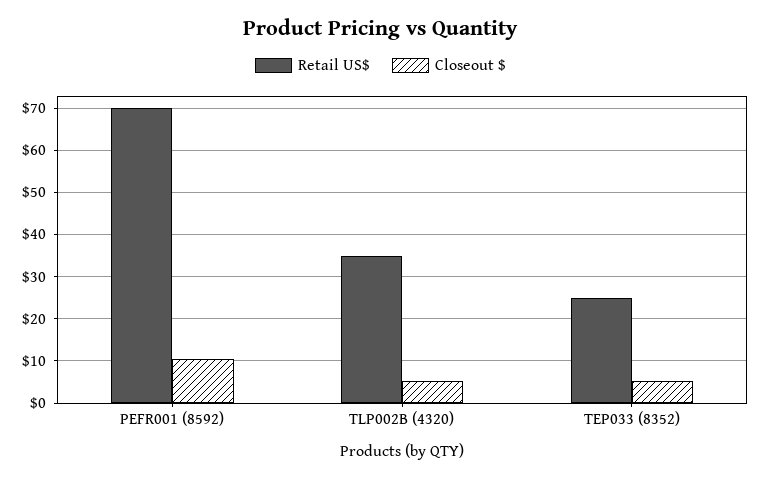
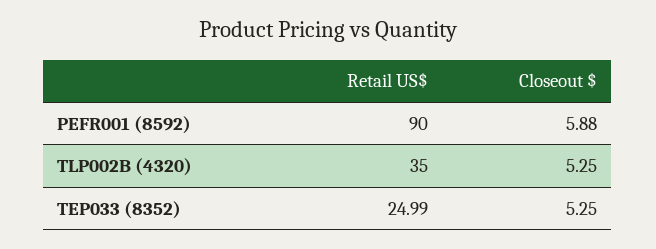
  {
    "Retail US$": {
-     "PEFR001 (8592)": 70,
+     "PEFR001 (8592)": 90,
      "TLP002B (4320)": 35,
      "TEP033 (8352)": 24.99
    },
    "Closeout $": {
-     "PEFR001 (8592)": 10,
+     "PEFR001 (8592)": 5.88,
      "TLP002B (4320)": 5.25,
      "TEP033 (8352)": 5.25
    }
  }

